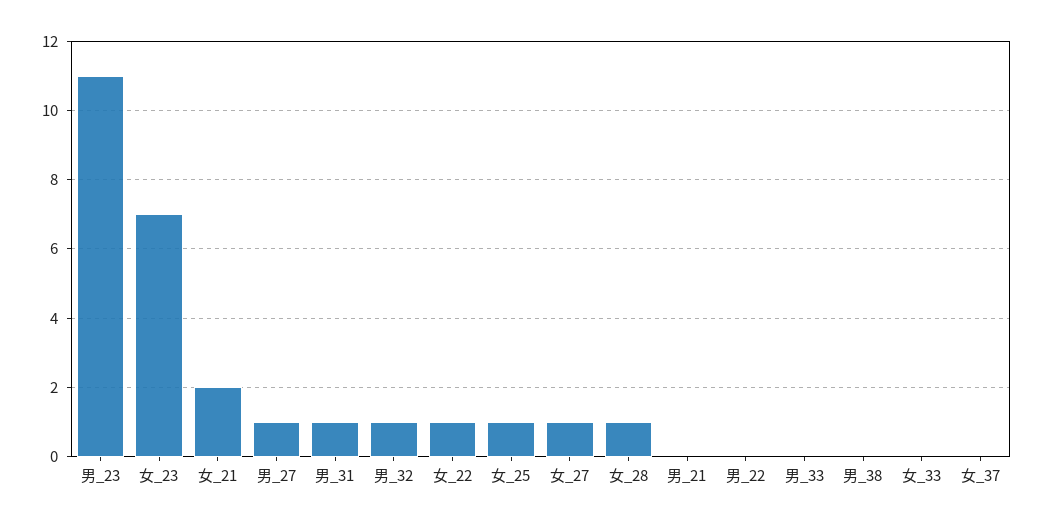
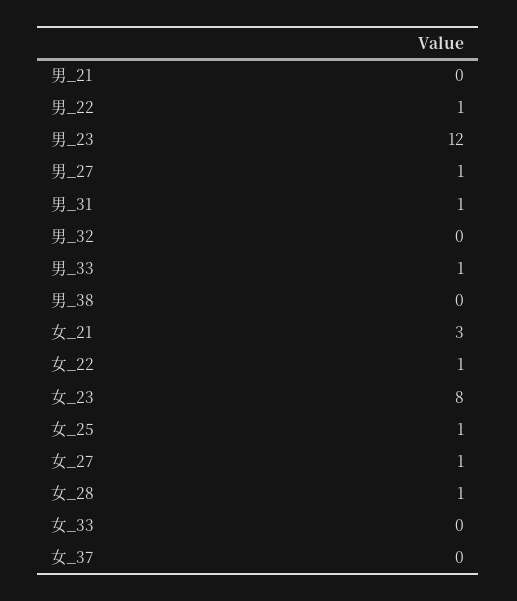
  {
-   "男_23": 11,
+   "男_23": 12,
-   "女_23": 7,
+   "女_23": 8,
-   "女_21": 2,
+   "女_21": 3,
    "男_27": 1,
    "男_31": 1,
-   "男_32": 1,
+   "男_32": 0,
    "女_22": 1,
    "女_25": 1,
    "女_27": 1,
    "女_28": 1,
    "男_21": 0,
-   "男_22": 0,
+   "男_22": 1,
-   "男_33": 0,
+   "男_33": 1,
    "男_38": 0,
    "女_33": 0,
    "女_37": 0
  }

